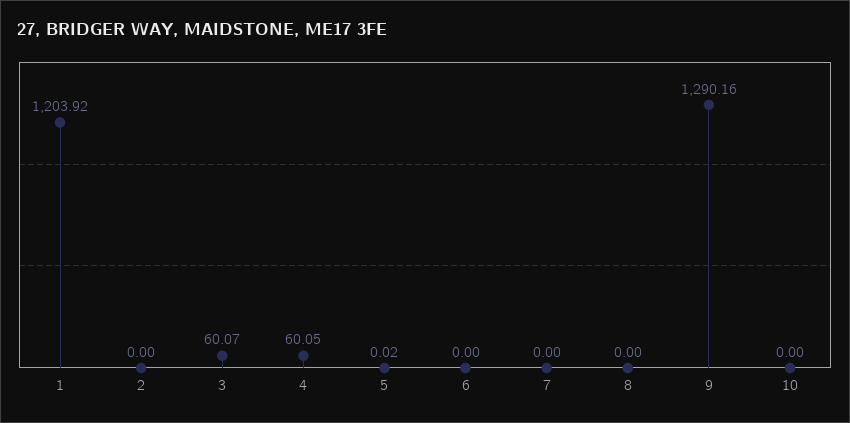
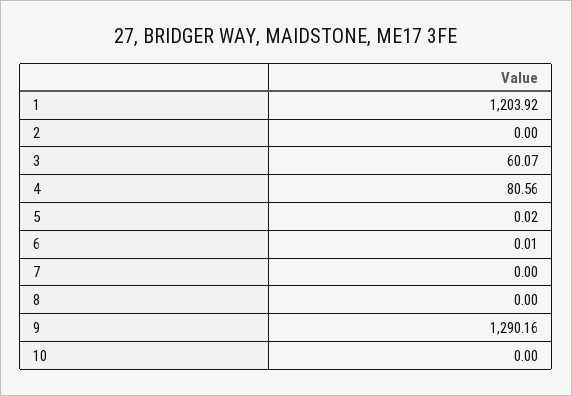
  {
    "1": 1203.92,
    "2": 0,
    "3": 60.07,
-   "4": 60.05,
+   "4": 80.56,
    "5": 0.02,
-   "6": 0,
+   "6": 0.01,
    "7": 0,
    "8": 0,
    "9": 1290.16,
    "10": 0
  }

